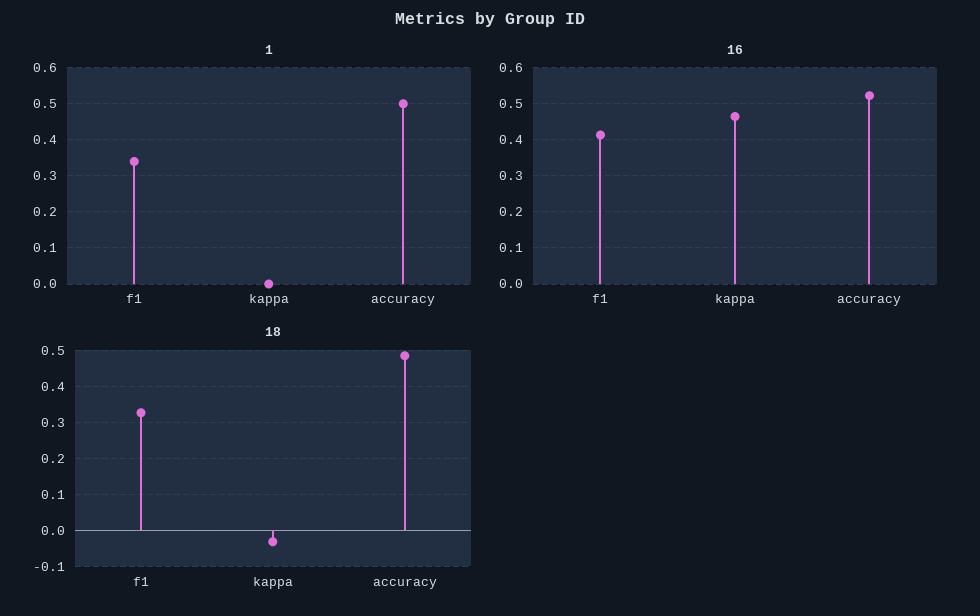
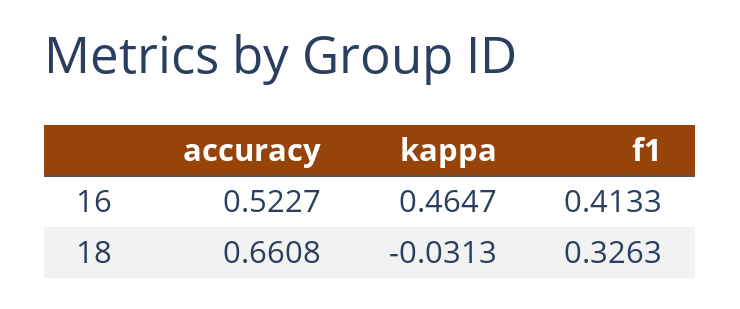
  {
-   "1": {
-     "f1": 0.35,
-     "kappa": 0,
-     "accuracy": 0.5
-   },
    "16": {
      "f1": 0.4133,
      "kappa": 0.4647,
      "accuracy": 0.5227
    },
    "18": {
      "f1": 0.3263,
      "kappa": -0.0313,
-     "accuracy": 0.48
+     "accuracy": 0.6608
    }
  }

